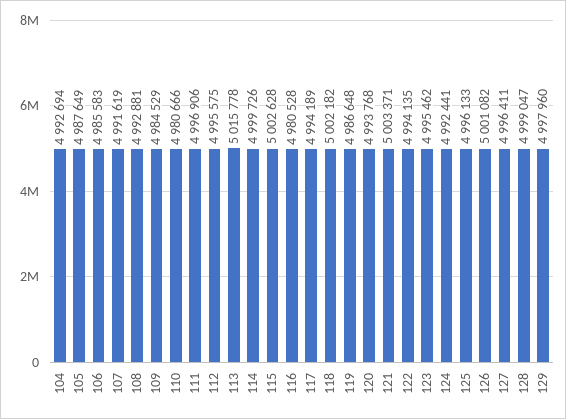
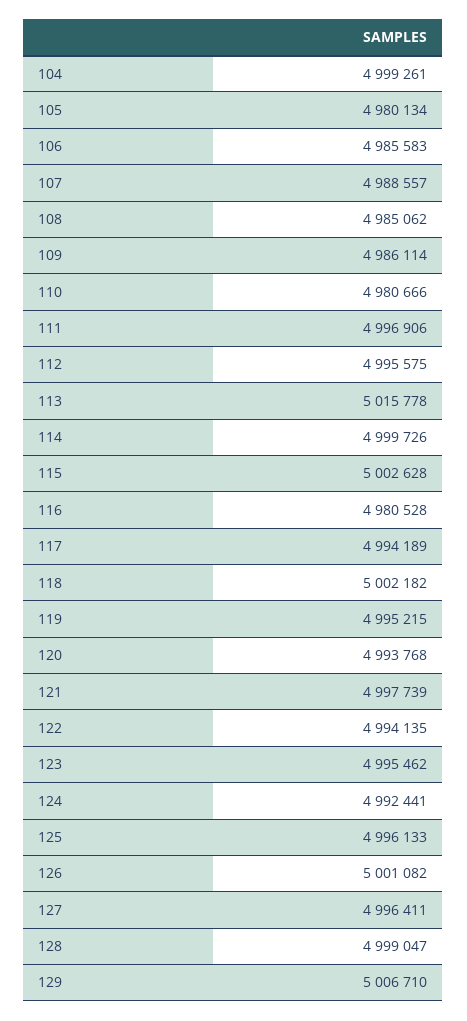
  {
-   "104": 4992694,
+   "104": 4999261,
-   "105": 4987649,
+   "105": 4980134,
    "106": 4985583,
-   "107": 4991619,
+   "107": 4988557,
-   "108": 4992881,
+   "108": 4985062,
-   "109": 4984529,
+   "109": 4986114,
    "110": 4980666,
    "111": 4996906,
    "112": 4995575,
    "113": 5015778,
    "114": 4999726,
    "115": 5002628,
    "116": 4980528,
    "117": 4994189,
    "118": 5002182,
-   "119": 4986648,
+   "119": 4995215,
    "120": 4993768,
-   "121": 5003371,
+   "121": 4997739,
    "122": 4994135,
    "123": 4995462,
    "124": 4992441,
    "125": 4996133,
    "126": 5001082,
    "127": 4996411,
    "128": 4999047,
-   "129": 4997960
+   "129": 5006710
  }

